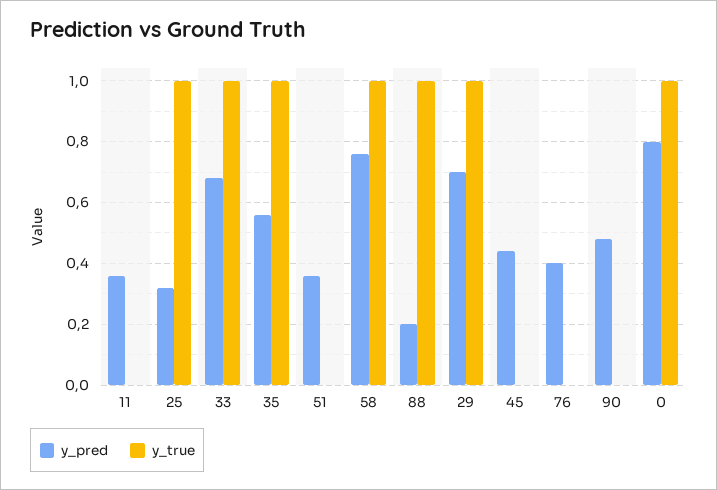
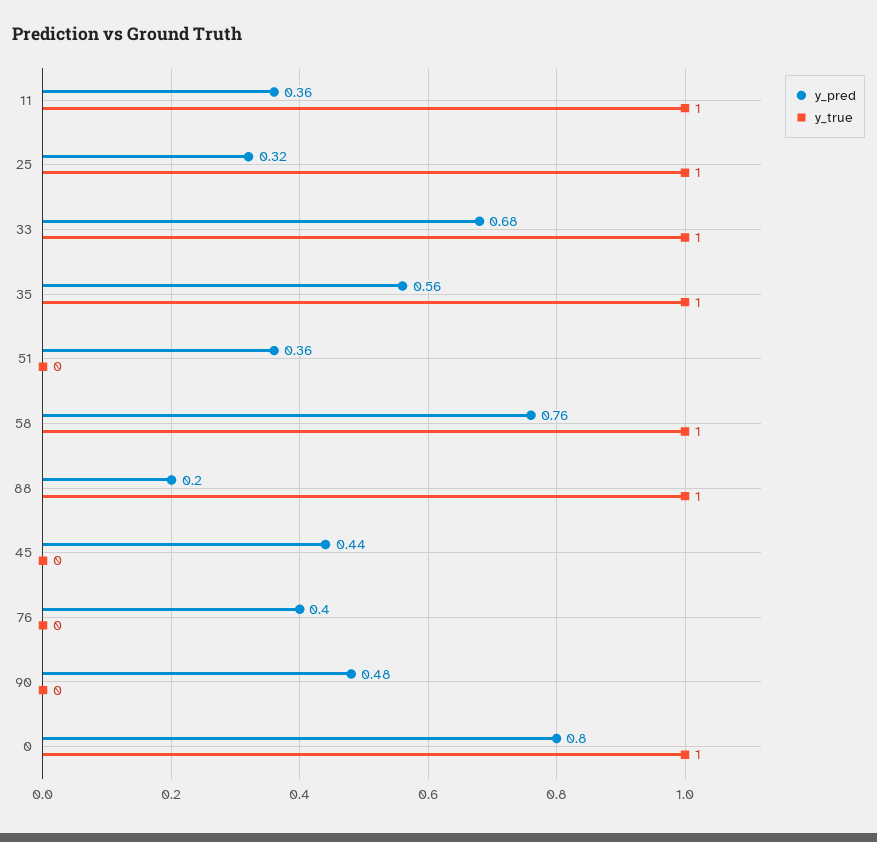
  {
    "y_pred": {
      "11": 0.36,
      "25": 0.32,
      "33": 0.68,
      "35": 0.56,
      "51": 0.36,
      "58": 0.76,
      "88": 0.2,
-     "29": 0.7,
      "45": 0.44,
      "76": 0.4,
      "90": 0.48,
      "0": 0.8
    },
    "y_true": {
-     "11": 0,
+     "11": 1,
      "25": 1,
      "33": 1,
      "35": 1,
      "51": 0,
      "58": 1,
      "88": 1,
-     "29": 1,
      "45": 0,
      "76": 0,
      "90": 0,
      "0": 1
    }
  }

